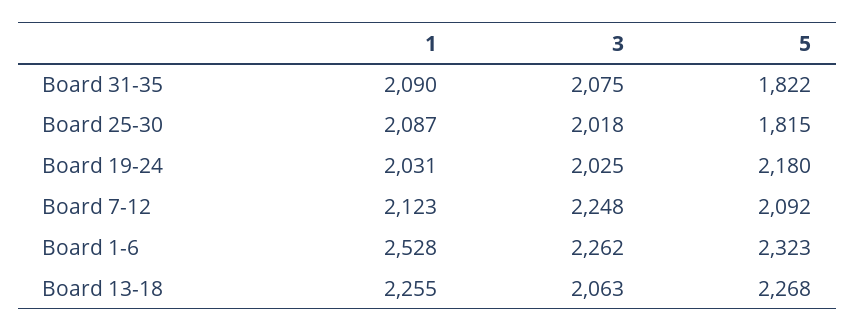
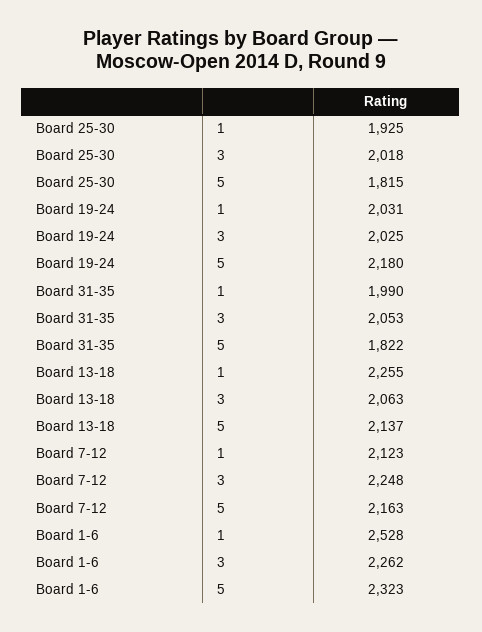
  {
    "1": {
-     "Board 31-35": 2090,
+     "Board 31-35": 1990,
-     "Board 25-30": 2087,
+     "Board 25-30": 1925,
      "Board 19-24": 2031,
      "Board 7-12": 2123,
      "Board 1-6": 2528,
      "Board 13-18": 2255
    },
    "3": {
-     "Board 31-35": 2075,
+     "Board 31-35": 2053,
      "Board 25-30": 2018,
      "Board 19-24": 2025,
      "Board 7-12": 2248,
      "Board 1-6": 2262,
      "Board 13-18": 2063
    },
    "5": {
      "Board 31-35": 1822,
      "Board 25-30": 1815,
      "Board 19-24": 2180,
-     "Board 7-12": 2092,
+     "Board 7-12": 2163,
      "Board 1-6": 2323,
-     "Board 13-18": 2268
+     "Board 13-18": 2137
    }
  }

